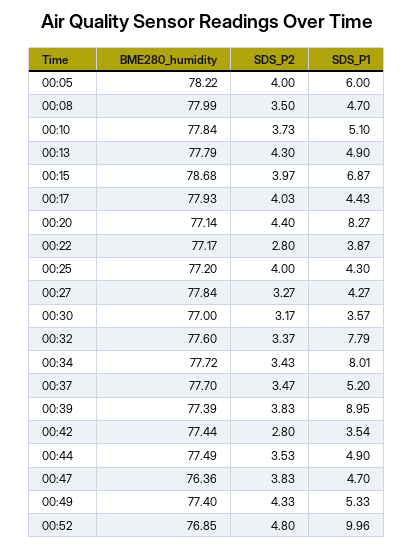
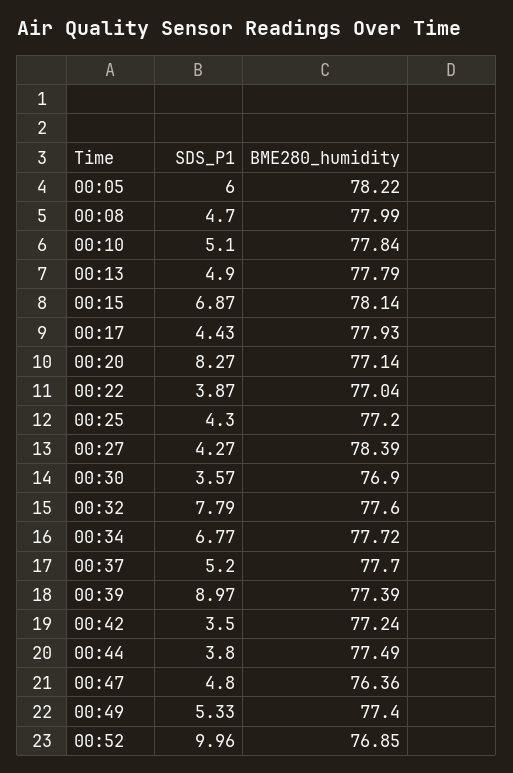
  {
    "BME280_humidity": {
      "00:05": 78.22,
      "00:08": 77.99,
      "00:10": 77.84,
      "00:13": 77.79,
-     "00:15": 78.68,
+     "00:15": 78.14,
      "00:17": 77.93,
      "00:20": 77.14,
-     "00:22": 77.17,
+     "00:22": 77.04,
      "00:25": 77.2,
-     "00:27": 77.84,
+     "00:27": 78.39,
-     "00:30": 77,
+     "00:30": 76.9,
      "00:32": 77.6,
      "00:34": 77.72,
      "00:37": 77.7,
      "00:39": 77.39,
-     "00:42": 77.44,
+     "00:42": 77.24,
      "00:44": 77.49,
      "00:47": 76.36,
      "00:49": 77.4,
      "00:52": 76.85
    },
-   "SDS_P2": {
-     "00:05": 4,
-     "00:08": 3.5,
-     "00:10": 3.73,
-     "00:13": 4.3,
-     "00:15": 3.97,
-     "00:17": 4.03,
-     "00:20": 4.4,
-     "00:22": 2.8,
-     "00:25": 4,
-     "00:27": 3.27,
-     "00:30": 3.17,
-     "00:32": 3.37,
-     "00:34": 3.43,
-     "00:37": 3.47,
-     "00:39": 3.83,
-     "00:42": 2.8,
-     "00:44": 3.53,
-     "00:47": 3.83,
-     "00:49": 4.33,
-     "00:52": 4.8
-   },
    "SDS_P1": {
      "00:05": 6,
      "00:08": 4.7,
      "00:10": 5.1,
      "00:13": 4.9,
      "00:15": 6.87,
      "00:17": 4.43,
      "00:20": 8.27,
      "00:22": 3.87,
      "00:25": 4.3,
      "00:27": 4.27,
      "00:30": 3.57,
      "00:32": 7.79,
-     "00:34": 8.01,
+     "00:34": 6.77,
      "00:37": 5.2,
-     "00:39": 8.95,
+     "00:39": 8.97,
-     "00:42": 3.54,
+     "00:42": 3.5,
-     "00:44": 4.9,
+     "00:44": 3.8,
-     "00:47": 4.7,
+     "00:47": 4.8,
      "00:49": 5.33,
      "00:52": 9.96
    }
  }

